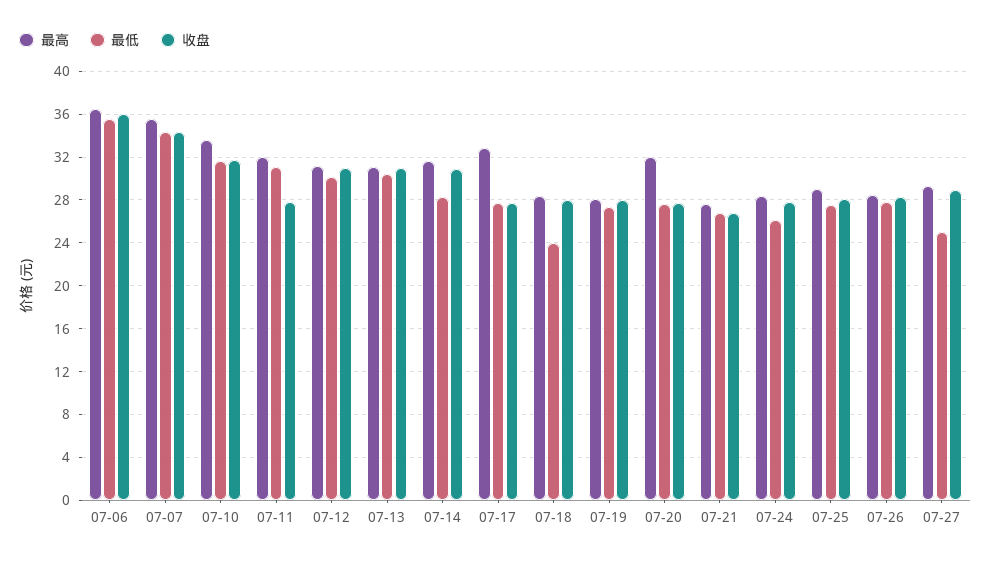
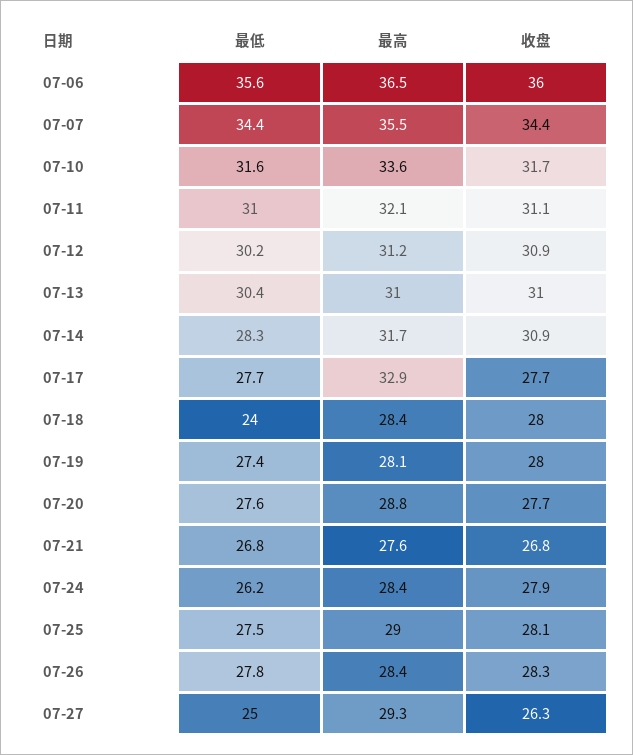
  {
    "最高": {
      "07-06": 36.5,
      "07-07": 35.5,
      "07-10": 33.6,
      "07-11": 32.1,
      "07-12": 31.2,
      "07-13": 31,
      "07-14": 31.7,
      "07-17": 32.9,
      "07-18": 28.4,
      "07-19": 28.1,
-     "07-20": 32,
+     "07-20": 28.8,
      "07-21": 27.6,
      "07-24": 28.4,
      "07-25": 29,
      "07-26": 28.4,
      "07-27": 29.3
    },
    "最低": {
      "07-06": 35.6,
      "07-07": 34.4,
      "07-10": 31.6,
      "07-11": 31,
      "07-12": 30.2,
      "07-13": 30.4,
      "07-14": 28.3,
      "07-17": 27.7,
      "07-18": 24,
      "07-19": 27.4,
      "07-20": 27.6,
      "07-21": 26.8,
      "07-24": 26.2,
      "07-25": 27.5,
      "07-26": 27.8,
      "07-27": 25
    },
    "收盘": {
      "07-06": 36,
      "07-07": 34.4,
      "07-10": 31.7,
-     "07-11": 28,
+     "07-11": 31.1,
      "07-12": 30.9,
      "07-13": 31,
      "07-14": 30.9,
      "07-17": 27.7,
      "07-18": 28,
      "07-19": 28,
      "07-20": 27.7,
      "07-21": 26.8,
      "07-24": 27.9,
      "07-25": 28.1,
      "07-26": 28.3,
-     "07-27": 29
+     "07-27": 26.3
    }
  }

